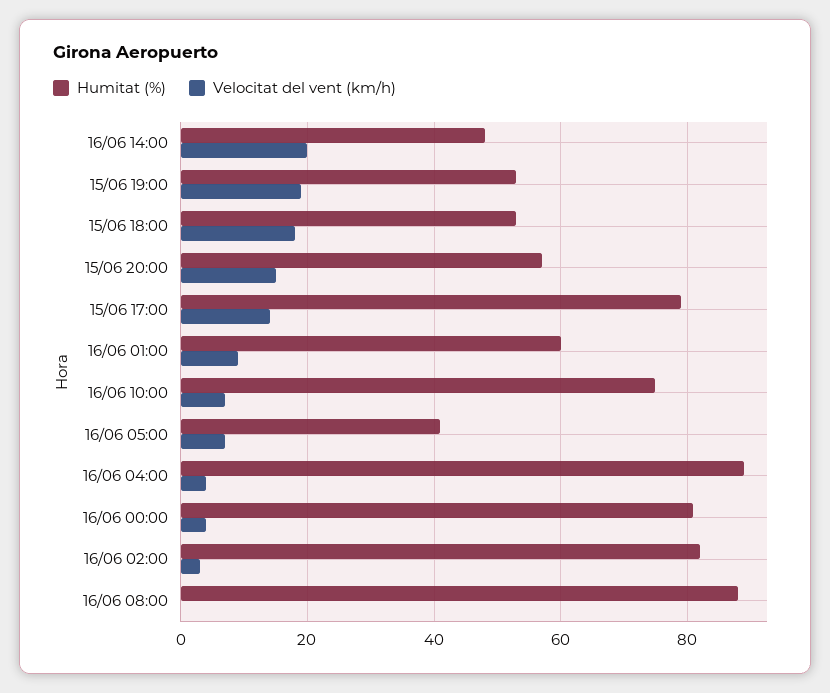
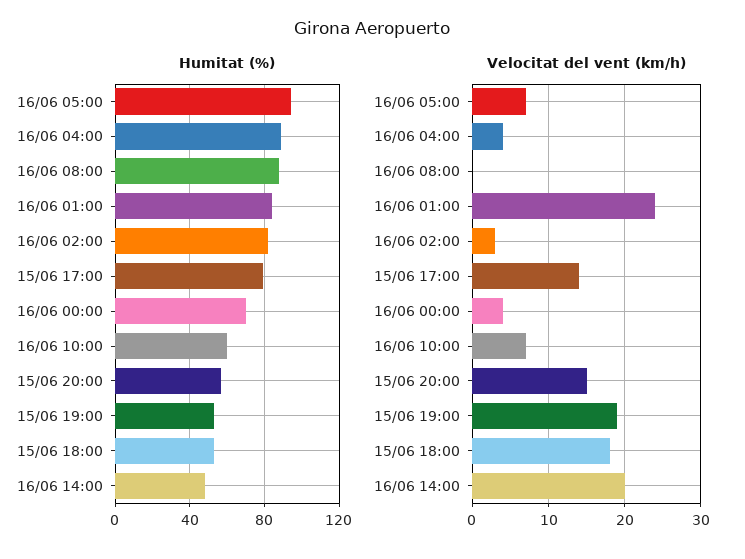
  {
    "Humitat (%)": {
      "16/06 14:00": 50,
      "15/06 19:00": 55,
      "15/06 18:00": 55,
      "15/06 20:00": 55,
      "15/06 17:00": 80,
-     "16/06 01:00": 60,
+     "16/06 01:00": 85,
-     "16/06 10:00": 75,
+     "16/06 10:00": 60,
-     "16/06 05:00": 40,
+     "16/06 05:00": 95,
      "16/06 04:00": 90,
-     "16/06 00:00": 80,
+     "16/06 00:00": 70,
      "16/06 02:00": 80,
      "16/06 08:00": 90
    },
    "Velocitat del vent (km/h)": {
      "16/06 14:00": 20,
      "15/06 19:00": 19,
      "15/06 18:00": 18,
      "15/06 20:00": 15,
      "15/06 17:00": 14,
-     "16/06 01:00": 10,
+     "16/06 01:00": 24,
      "16/06 10:00": 7,
      "16/06 05:00": 7,
      "16/06 04:00": 4,
      "16/06 00:00": 4,
      "16/06 02:00": 3,
      "16/06 08:00": 0
    }
  }

